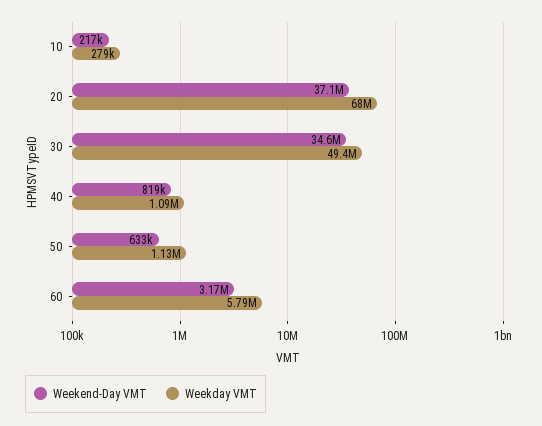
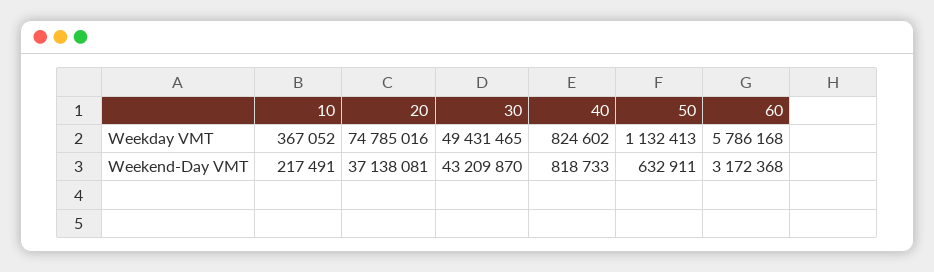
  {
    "Weekend-Day VMT": {
      "10": 217491,
      "20": 37138081,
-     "30": 34600000,
+     "30": 43209870,
      "40": 818733,
      "50": 632911,
      "60": 3172368
    },
    "Weekday VMT": {
-     "10": 279000,
+     "10": 367052,
-     "20": 68000000,
+     "20": 74785016,
      "30": 49431465,
-     "40": 1090000,
+     "40": 824602,
      "50": 1132413,
      "60": 5786168
    }
  }

